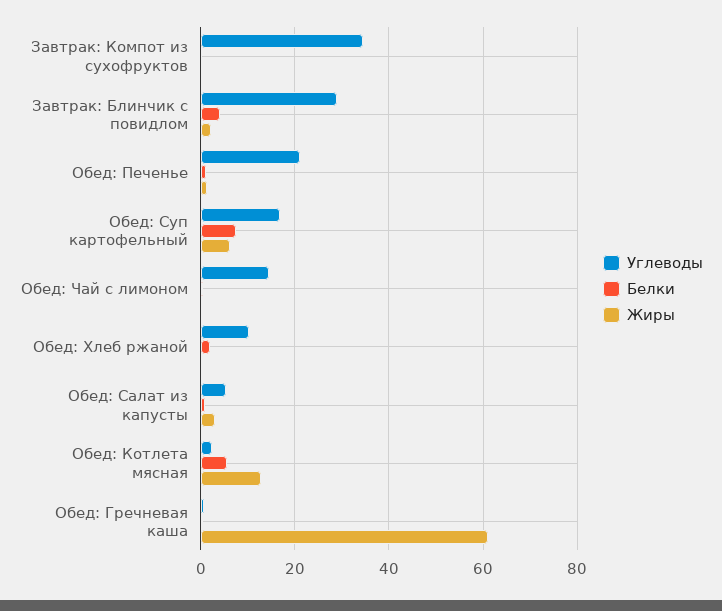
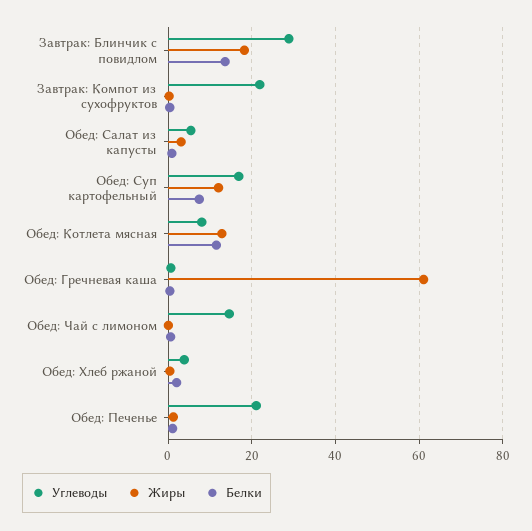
  {
    "Углеводы": {
-     "Завтрак: Компот из сухофруктов": 34,
+     "Завтрак: Компот из сухофруктов": 22,
      "Завтрак: Блинчик с повидлом": 28,
      "Обед: Печенье": 22,
      "Обед: Суп картофельный": 16,
      "Обед: Чай с лимоном": 14,
-     "Обед: Хлеб ржаной": 10,
+     "Обед: Хлеб ржаной": 4,
      "Обед: Салат из капусты": 6,
-     "Обед: Котлета мясная": 2,
+     "Обед: Котлета мясная": 8,
      "Обед: Гречневая каша": 0
    },
    "Белки": {
      "Завтрак: Компот из сухофруктов": 0,
-     "Завтрак: Блинчик с повидлом": 4,
+     "Завтрак: Блинчик с повидлом": 14,
      "Обед: Печенье": 2,
      "Обед: Суп картофельный": 8,
      "Обед: Чай с лимоном": 0,
      "Обед: Хлеб ржаной": 2,
      "Обед: Салат из капусты": 0,
-     "Обед: Котлета мясная": 6,
+     "Обед: Котлета мясная": 12,
      "Обед: Гречневая каша": 0
    },
    "Жиры": {
      "Завтрак: Компот из сухофруктов": 0,
-     "Завтрак: Блинчик с повидлом": 2,
+     "Завтрак: Блинчик с повидлом": 18,
      "Обед: Печенье": 2,
-     "Обед: Суп картофельный": 6,
+     "Обед: Суп картофельный": 12,
      "Обед: Чай с лимоном": 0,
      "Обед: Хлеб ржаной": 0,
      "Обед: Салат из капусты": 4,
      "Обед: Котлета мясная": 12,
      "Обед: Гречневая каша": 62
    }
  }

